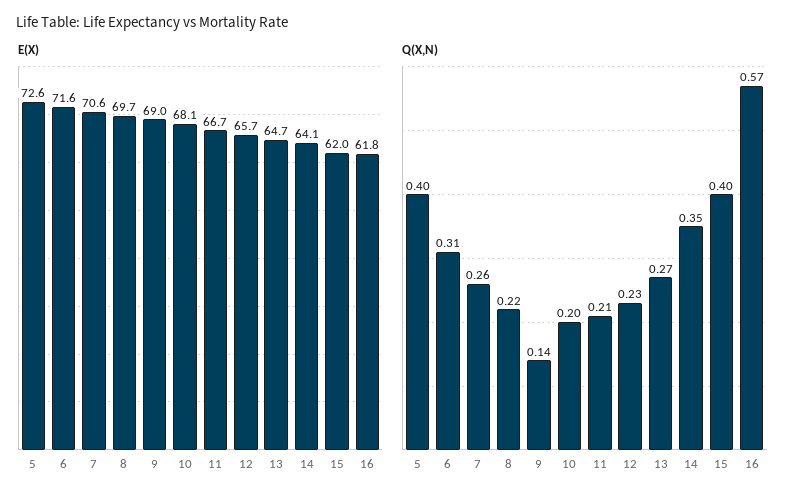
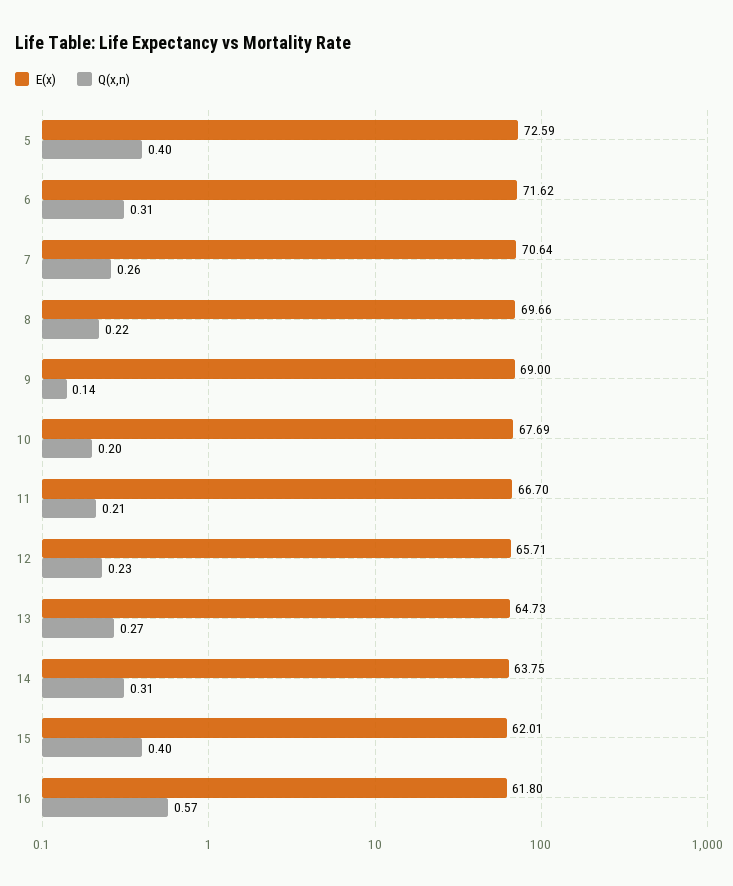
  {
    "E(X)": {
      "5": 72.59,
      "6": 71.62,
      "7": 70.64,
      "8": 69.66,
      "9": 69,
-     "10": 68.1,
+     "10": 67.69,
      "11": 66.7,
      "12": 65.71,
      "13": 64.73,
-     "14": 64.1,
+     "14": 63.75,
      "15": 62.01,
      "16": 61.8
    },
    "Q(X,N)": {
      "5": 0.4,
      "6": 0.31,
      "7": 0.26,
      "8": 0.22,
      "9": 0.14,
      "10": 0.2,
      "11": 0.21,
      "12": 0.23,
      "13": 0.27,
-     "14": 0.35,
+     "14": 0.31,
      "15": 0.4,
      "16": 0.57
    }
  }

